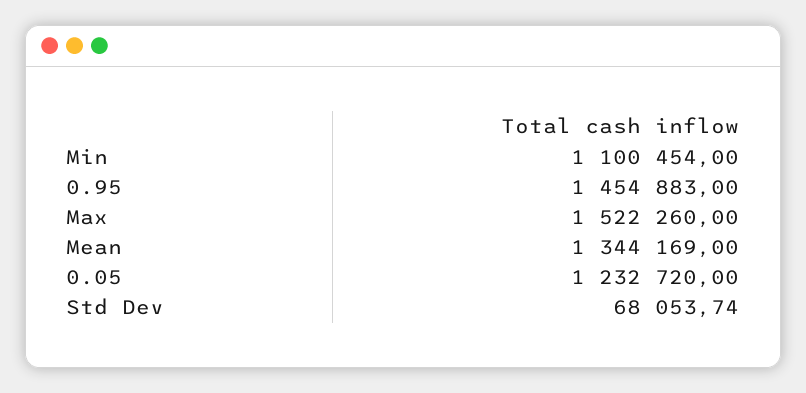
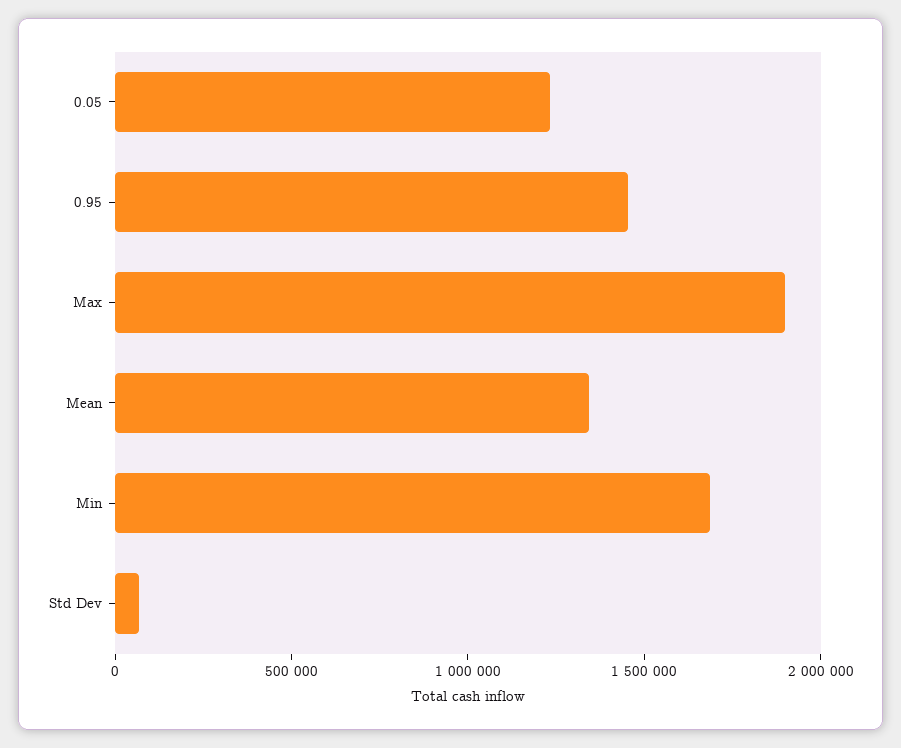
  {
-   "Min": 1100454,
+   "Min": 1700000,
    "0.95": 1454883,
-   "Max": 1522260,
+   "Max": 1900000,
    "Mean": 1344169,
    "0.05": 1232720,
    "Std Dev": 68053.74
  }

